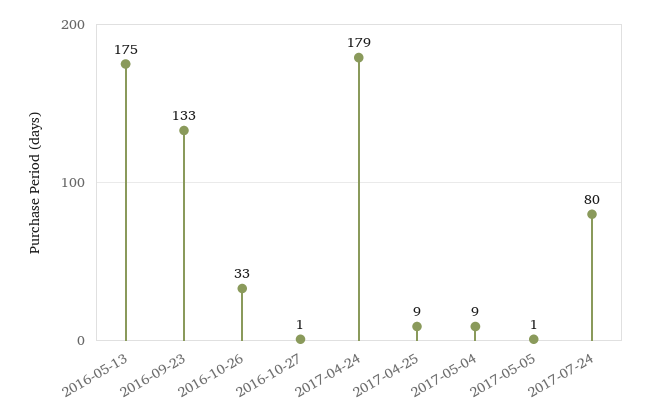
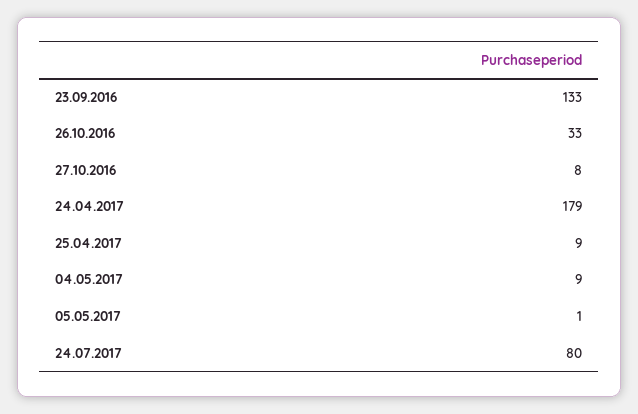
  {
-   "2016-05-13": 175,
    "2016-09-23": 133,
    "2016-10-26": 33,
-   "2016-10-27": 1,
+   "2016-10-27": 8,
    "2017-04-24": 179,
    "2017-04-25": 9,
    "2017-05-04": 9,
    "2017-05-05": 1,
    "2017-07-24": 80
  }

